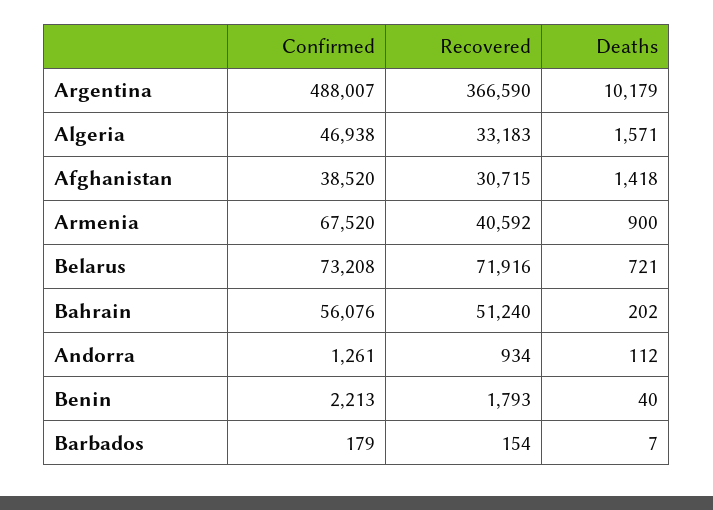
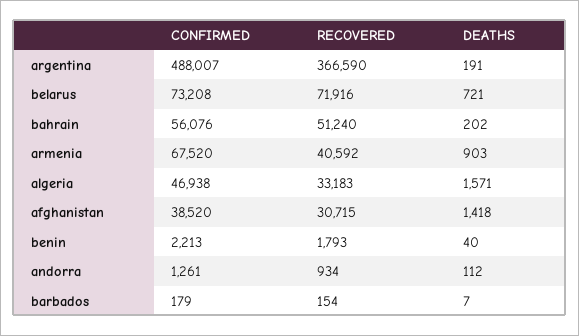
  {
    "Confirmed": {
      "Argentina": 488007,
      "Algeria": 46938,
      "Afghanistan": 38520,
      "Armenia": 67520,
      "Belarus": 73208,
      "Bahrain": 56076,
      "Andorra": 1261,
      "Benin": 2213,
      "Barbados": 179
    },
    "Recovered": {
      "Argentina": 366590,
      "Algeria": 33183,
      "Afghanistan": 30715,
      "Armenia": 40592,
      "Belarus": 71916,
      "Bahrain": 51240,
      "Andorra": 934,
      "Benin": 1793,
      "Barbados": 154
    },
    "Deaths": {
-     "Argentina": 10179,
+     "Argentina": 191,
      "Algeria": 1571,
      "Afghanistan": 1418,
-     "Armenia": 900,
+     "Armenia": 903,
      "Belarus": 721,
      "Bahrain": 202,
      "Andorra": 112,
      "Benin": 40,
      "Barbados": 7
    }
  }

